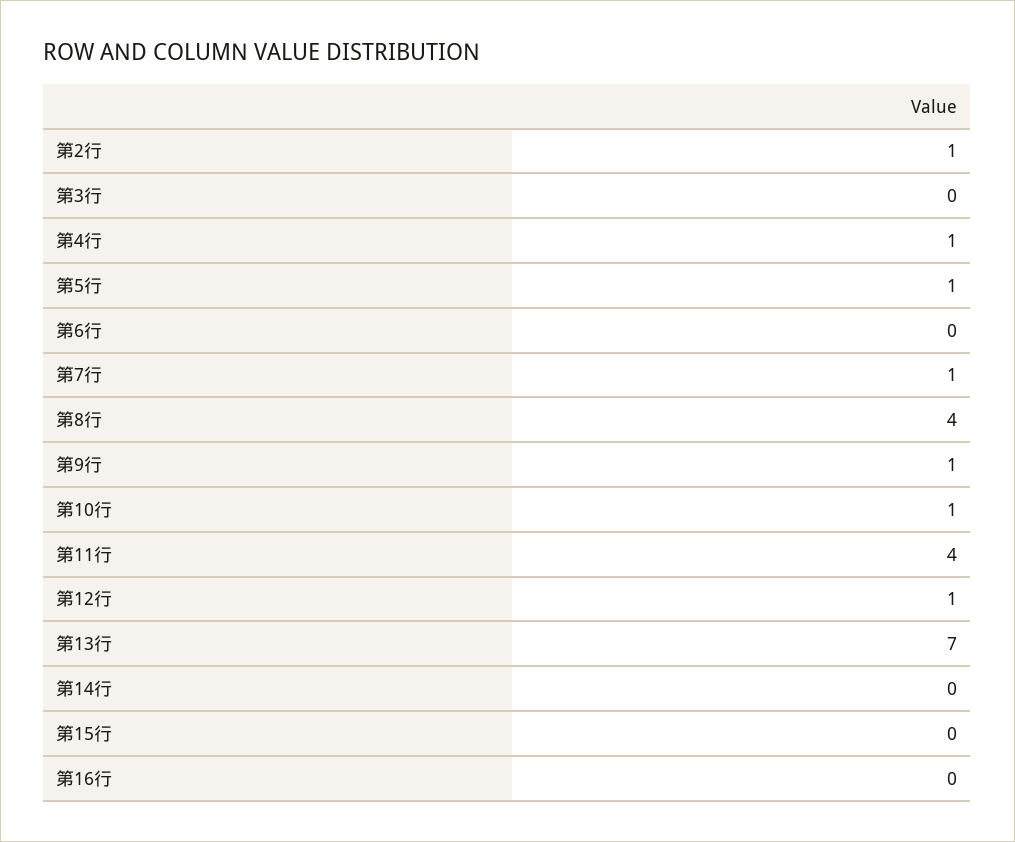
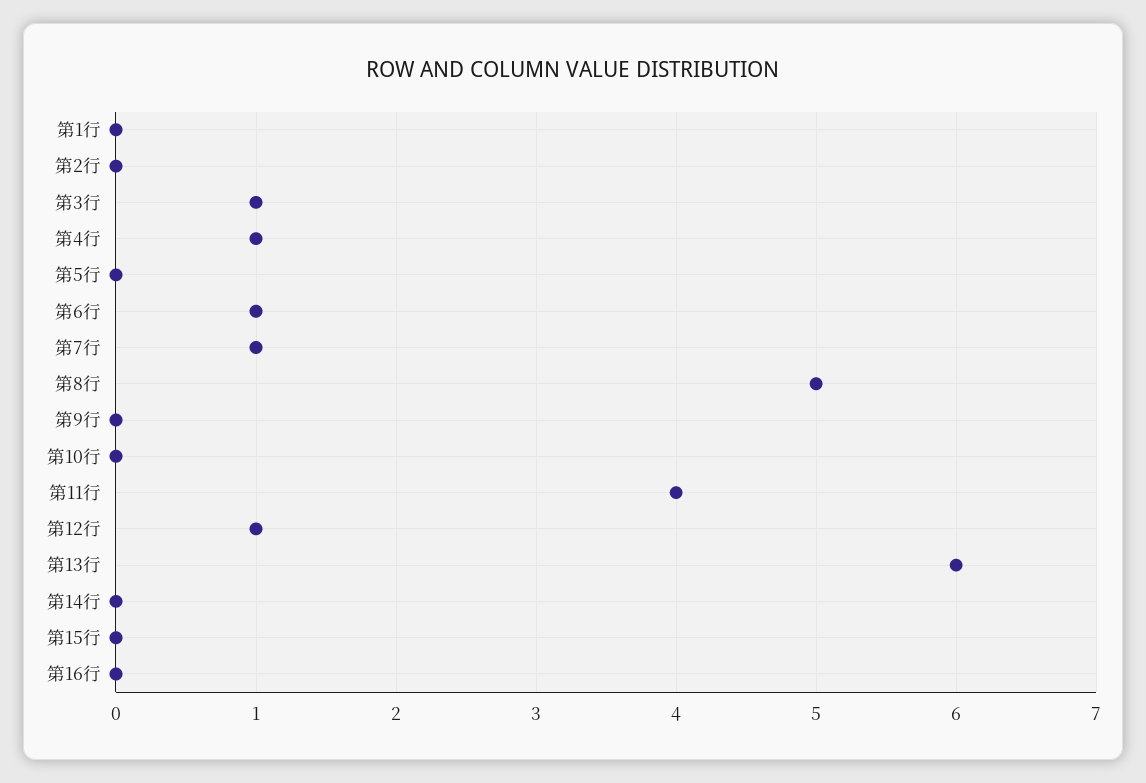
  {
-   "第2行": 1,
+   "第2行": 0,
-   "第3行": 0,
+   "第3行": 1,
    "第4行": 1,
-   "第5行": 1,
+   "第5行": 0,
-   "第6行": 0,
+   "第6行": 1,
    "第7行": 1,
-   "第8行": 4,
+   "第8行": 5,
-   "第9行": 1,
+   "第9行": 0,
-   "第10行": 1,
+   "第10行": 0,
    "第11行": 4,
    "第12行": 1,
-   "第13行": 7,
+   "第13行": 6,
    "第14行": 0,
    "第15行": 0,
-   "第16行": 0
+   "第16行": 0,
+   "第1行": 0
  }

